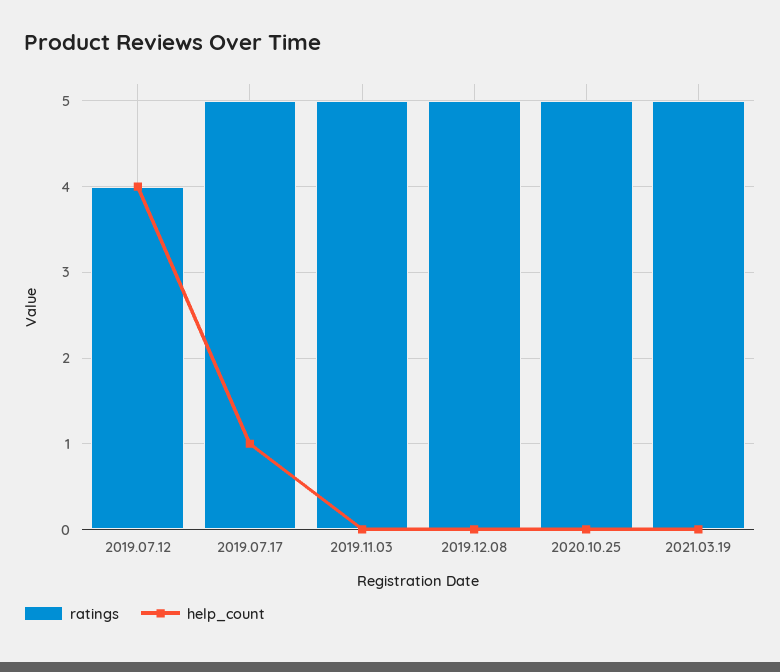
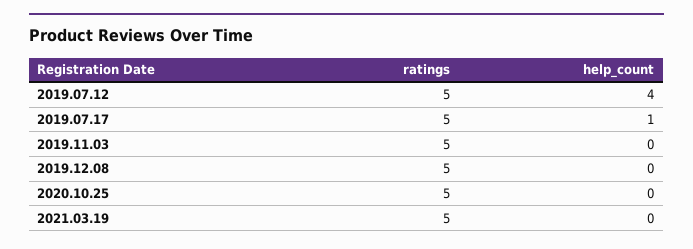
  {
    "ratings": {
-     "2019.07.12": 4,
+     "2019.07.12": 5,
      "2019.07.17": 5,
      "2019.11.03": 5,
      "2019.12.08": 5,
      "2020.10.25": 5,
      "2021.03.19": 5
    },
    "help_count": {
      "2019.07.12": 4,
      "2019.07.17": 1,
      "2019.11.03": 0,
      "2019.12.08": 0,
      "2020.10.25": 0,
      "2021.03.19": 0
    }
  }

